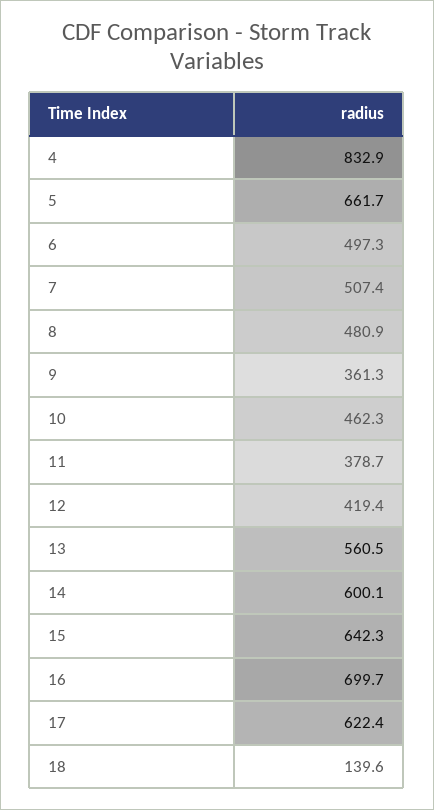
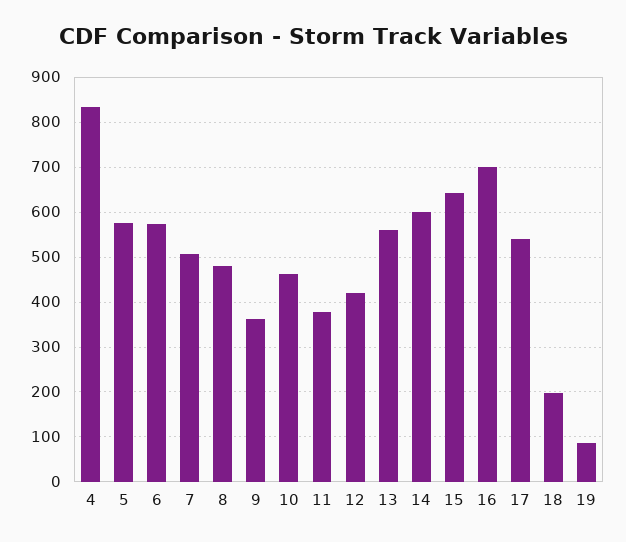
  {
    "4": 832.9,
-   "5": 661.7,
+   "5": 580,
-   "6": 497.3,
+   "6": 580,
    "7": 507.4,
    "8": 480.9,
    "9": 361.3,
    "10": 462.3,
    "11": 378.7,
    "12": 419.4,
    "13": 560.5,
    "14": 600.1,
    "15": 642.3,
    "16": 699.7,
-   "17": 622.4,
+   "17": 540,
-   "18": 139.6
+   "18": 200,
+   "19": 80
  }

